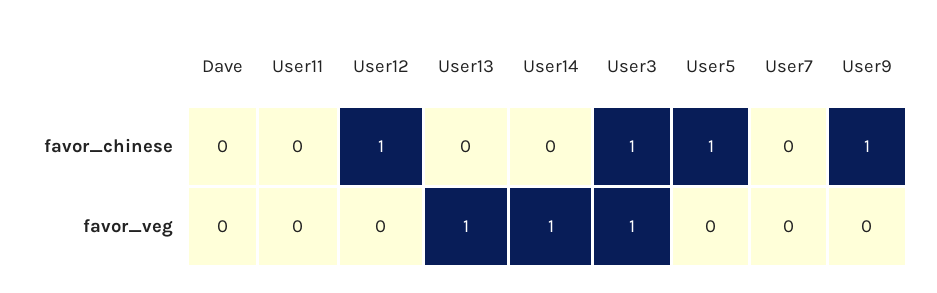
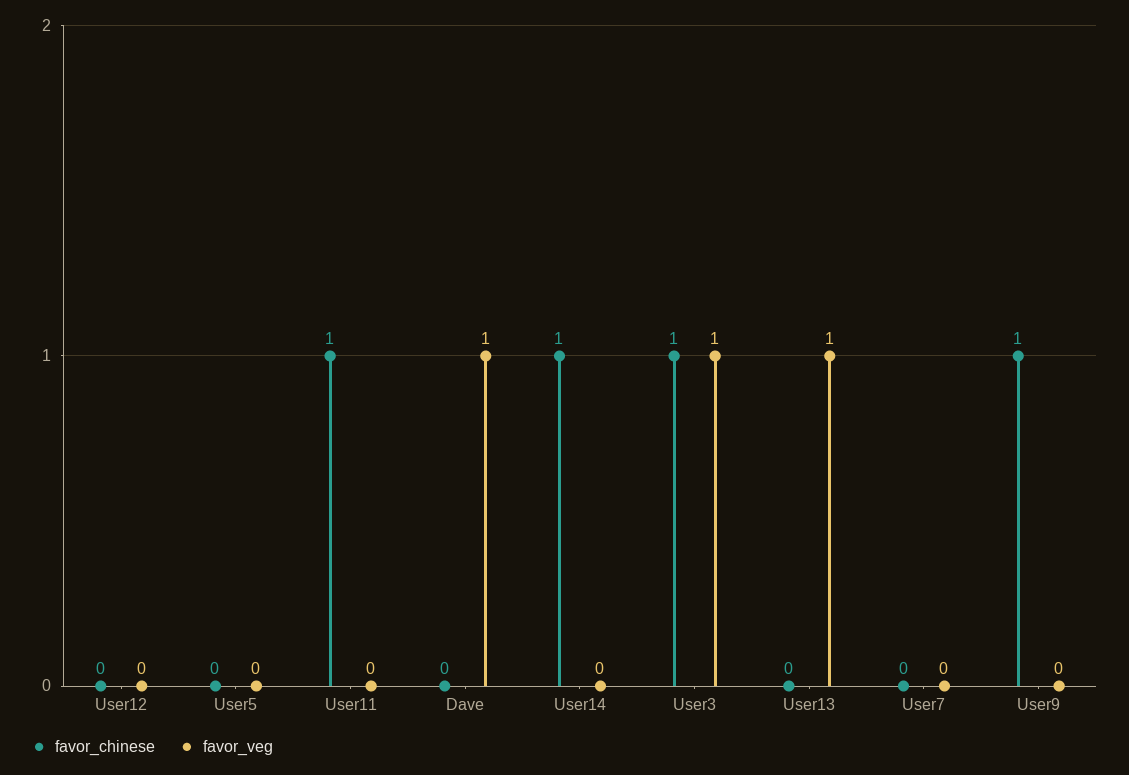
  {
    "favor_chinese": {
      "Dave": 0,
-     "User11": 0,
+     "User11": 1,
-     "User12": 1,
+     "User12": 0,
      "User13": 0,
-     "User14": 0,
+     "User14": 1,
      "User3": 1,
-     "User5": 1,
+     "User5": 0,
      "User7": 0,
      "User9": 1
    },
    "favor_veg": {
-     "Dave": 0,
+     "Dave": 1,
      "User11": 0,
      "User12": 0,
      "User13": 1,
-     "User14": 1,
+     "User14": 0,
      "User3": 1,
      "User5": 0,
      "User7": 0,
      "User9": 0
    }
  }

